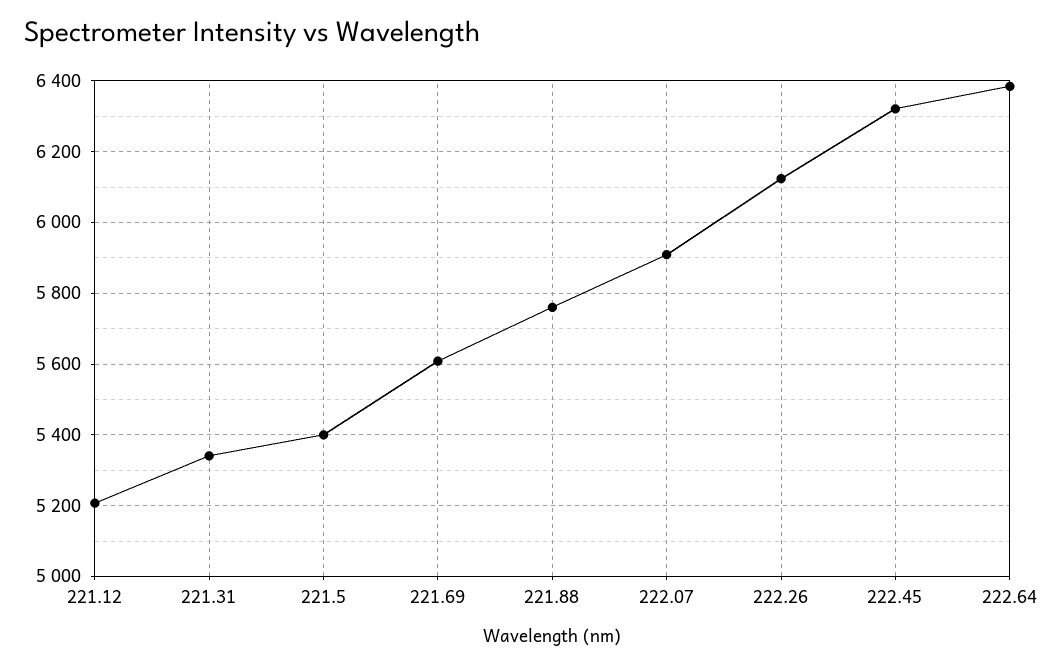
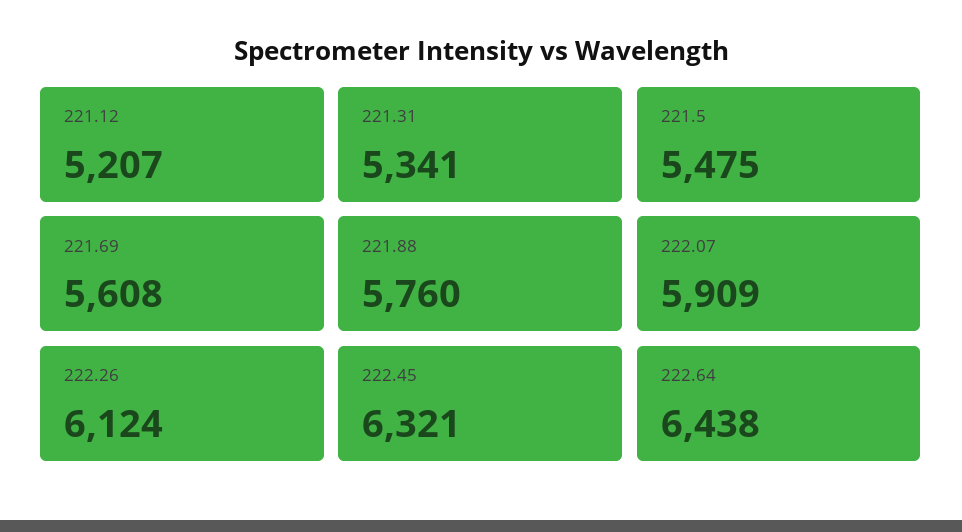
  {
    "221.12": 5207,
    "221.31": 5341,
-   "221.5": 5400,
+   "221.5": 5475,
    "221.69": 5608,
    "221.88": 5760,
    "222.07": 5909,
    "222.26": 6124,
    "222.45": 6321,
-   "222.64": 6380
+   "222.64": 6438
  }

